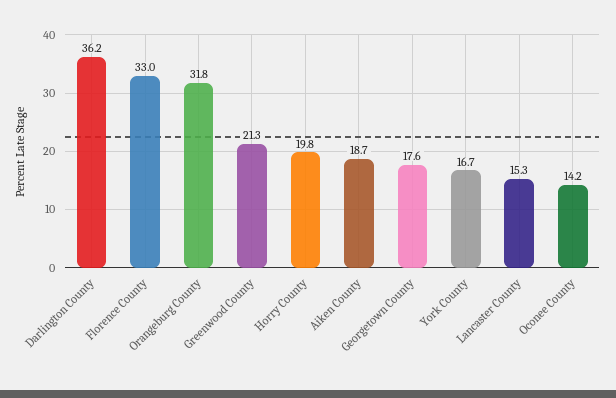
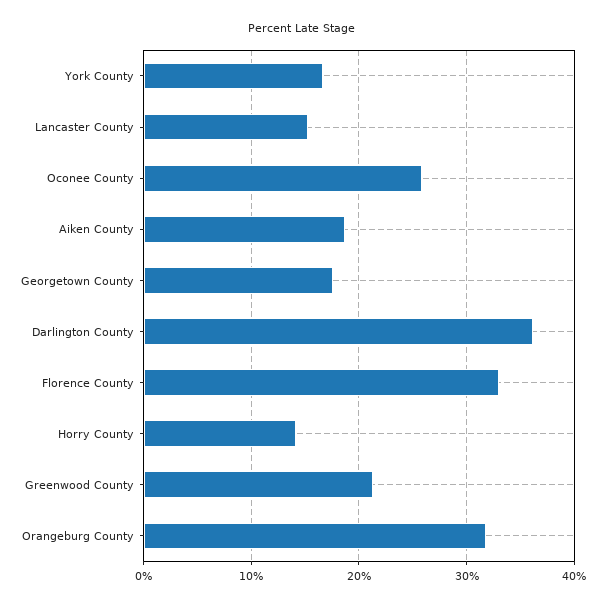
  {
    "Darlington County": 36.2,
    "Florence County": 33,
    "Orangeburg County": 31.8,
    "Greenwood County": 21.3,
-   "Horry County": 19.8,
+   "Horry County": 14,
    "Aiken County": 18.7,
    "Georgetown County": 17.6,
    "York County": 16.7,
    "Lancaster County": 15.3,
-   "Oconee County": 14.2
+   "Oconee County": 26
  }

